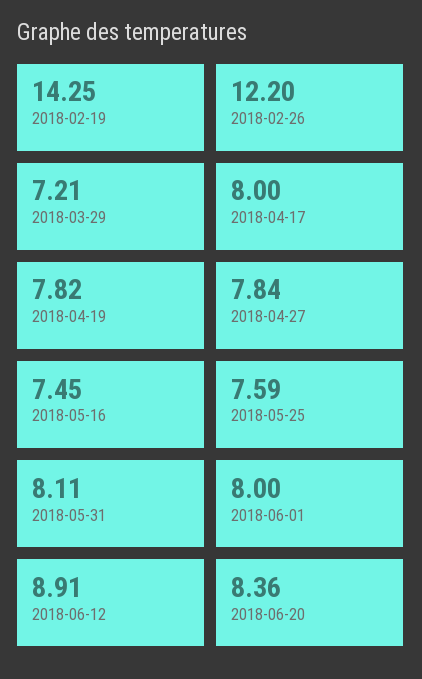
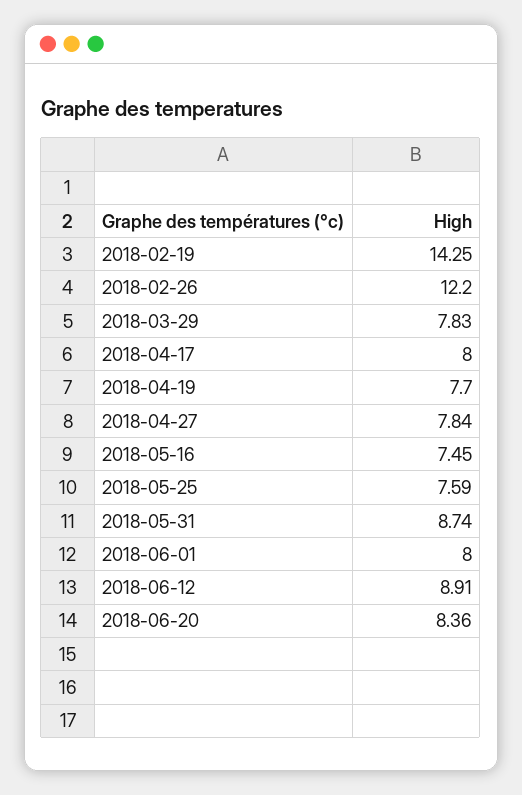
  {
    "2018-02-19": 14.25,
    "2018-02-26": 12.2,
-   "2018-03-29": 7.21,
+   "2018-03-29": 7.83,
    "2018-04-17": 8,
-   "2018-04-19": 7.82,
+   "2018-04-19": 7.7,
    "2018-04-27": 7.84,
    "2018-05-16": 7.45,
    "2018-05-25": 7.59,
-   "2018-05-31": 8.11,
+   "2018-05-31": 8.74,
    "2018-06-01": 8,
    "2018-06-12": 8.91,
    "2018-06-20": 8.36
  }

